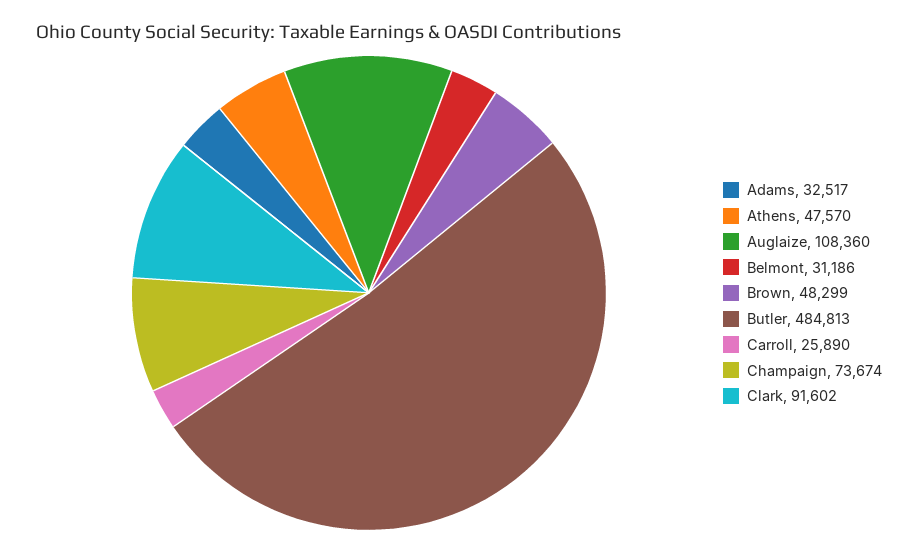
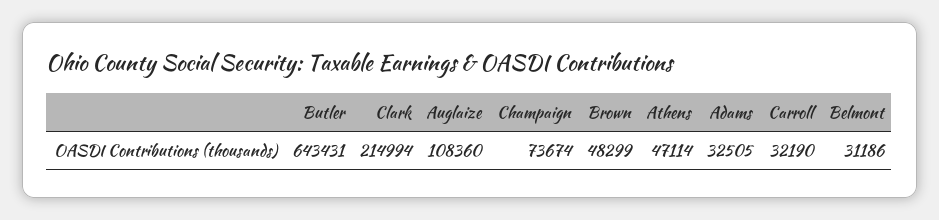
  {
-   "Adams": 32517,
+   "Adams": 32505,
-   "Athens": 47570,
+   "Athens": 47114,
    "Auglaize": 108360,
    "Belmont": 31186,
    "Brown": 48299,
-   "Butler": 484813,
+   "Butler": 643431,
-   "Carroll": 25890,
+   "Carroll": 32190,
    "Champaign": 73674,
-   "Clark": 91602
+   "Clark": 214994
  }

